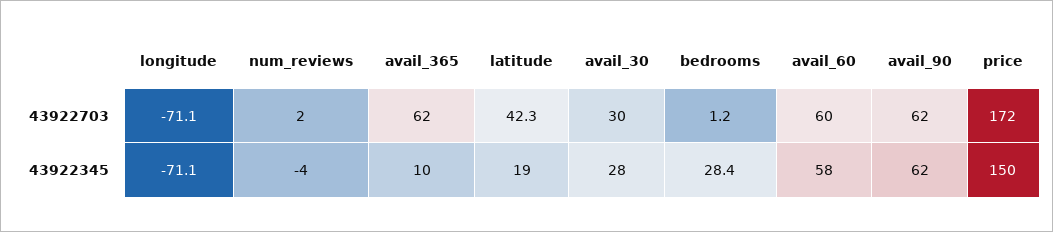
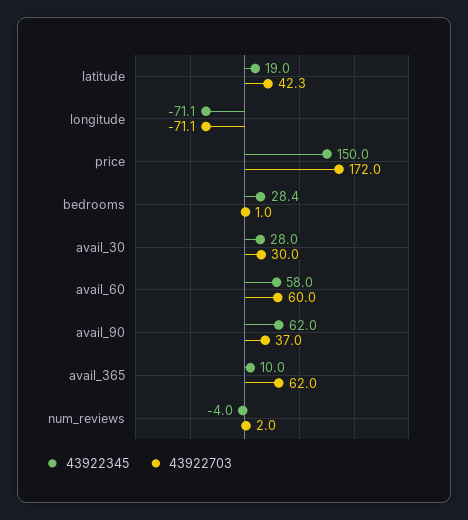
  {
    "43922703": {
      "longitude": -71.1,
      "num_reviews": 2,
      "avail_365": 62,
      "latitude": 42.3,
      "avail_30": 30,
-     "bedrooms": 1.2,
+     "bedrooms": 1,
      "avail_60": 60,
-     "avail_90": 62,
+     "avail_90": 37,
      "price": 172
    },
    "43922345": {
      "longitude": -71.1,
      "num_reviews": -4,
      "avail_365": 10,
      "latitude": 19,
      "avail_30": 28,
      "bedrooms": 28.4,
      "avail_60": 58,
      "avail_90": 62,
      "price": 150
    }
  }

